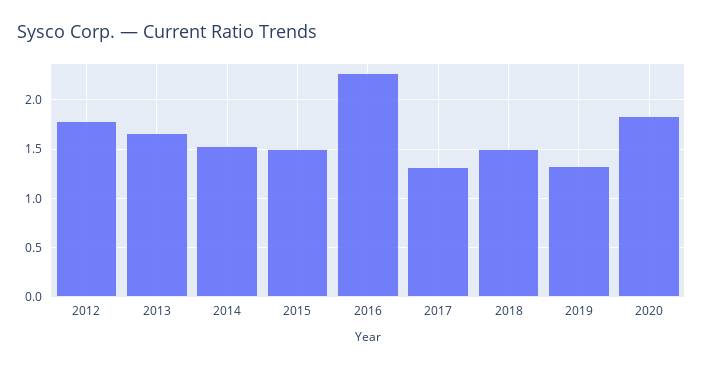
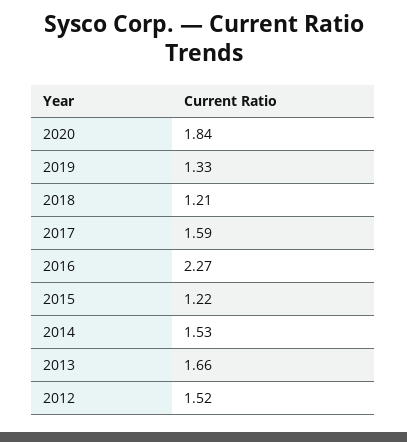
  {
-   "2012": 1.8,
+   "2012": 1.52,
    "2013": 1.66,
    "2014": 1.53,
-   "2015": 1.5,
+   "2015": 1.22,
    "2016": 2.27,
-   "2017": 1.3,
+   "2017": 1.59,
-   "2018": 1.5,
+   "2018": 1.21,
    "2019": 1.33,
    "2020": 1.84
  }

